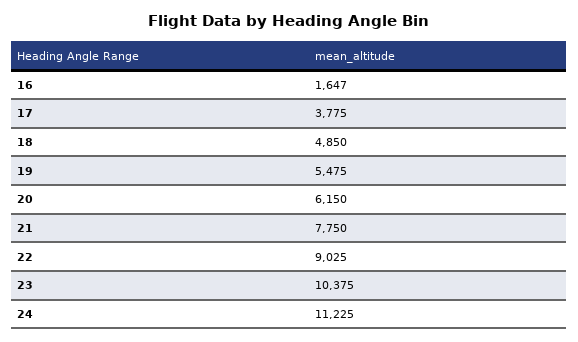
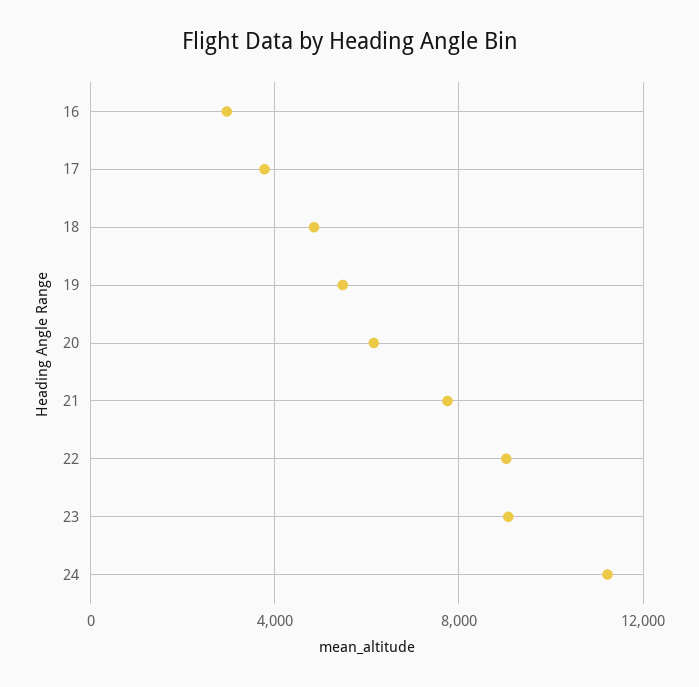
  {
-   "16": 1647,
+   "16": 3000,
    "17": 3775,
    "18": 4850,
    "19": 5475,
    "20": 6150,
    "21": 7750,
    "22": 9025,
-   "23": 10375,
+   "23": 9000,
    "24": 11225
  }

